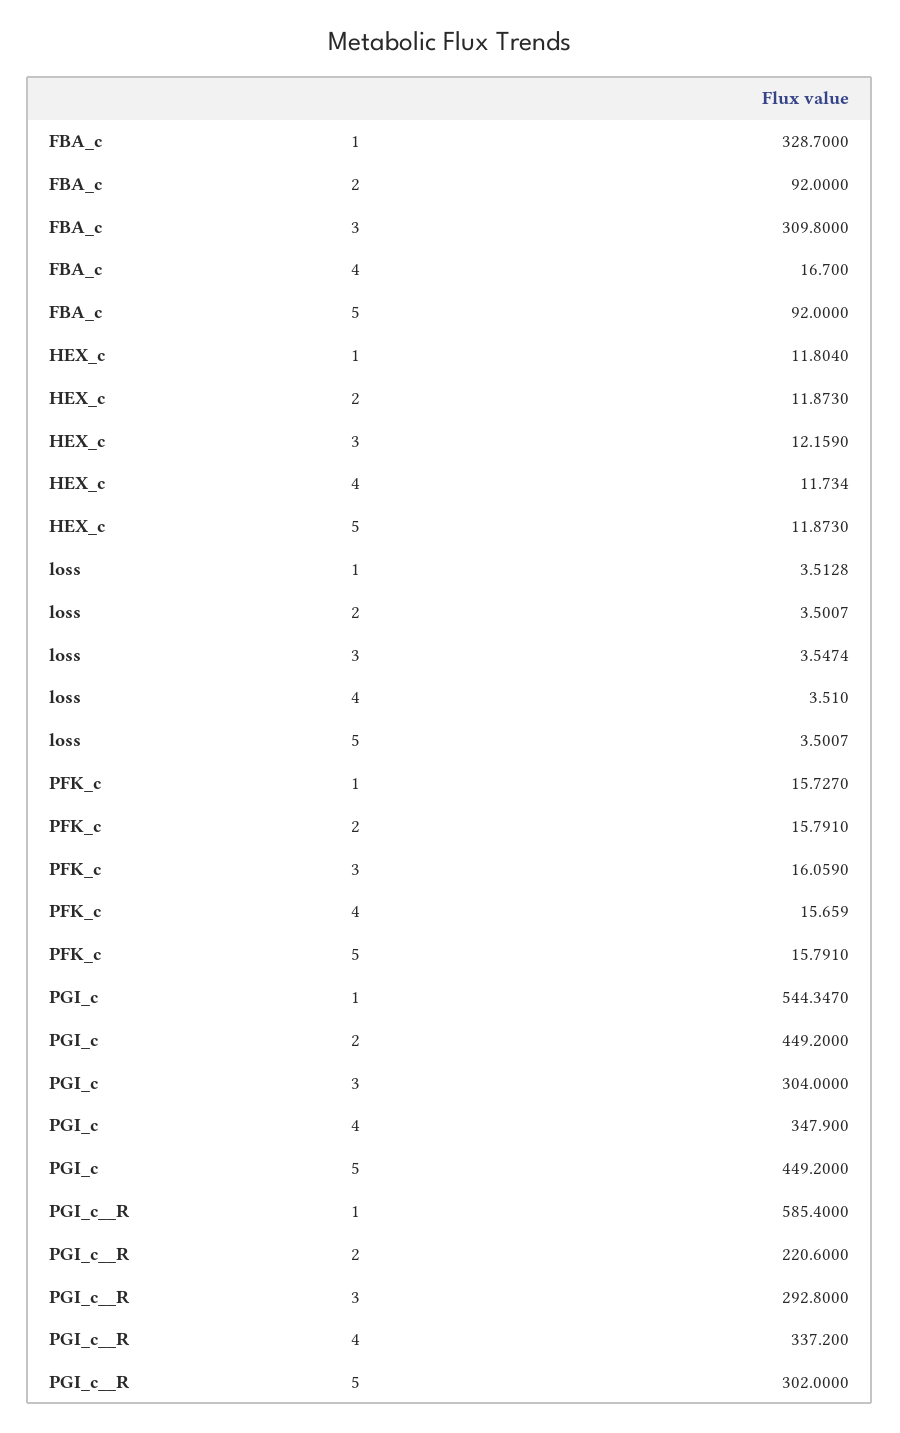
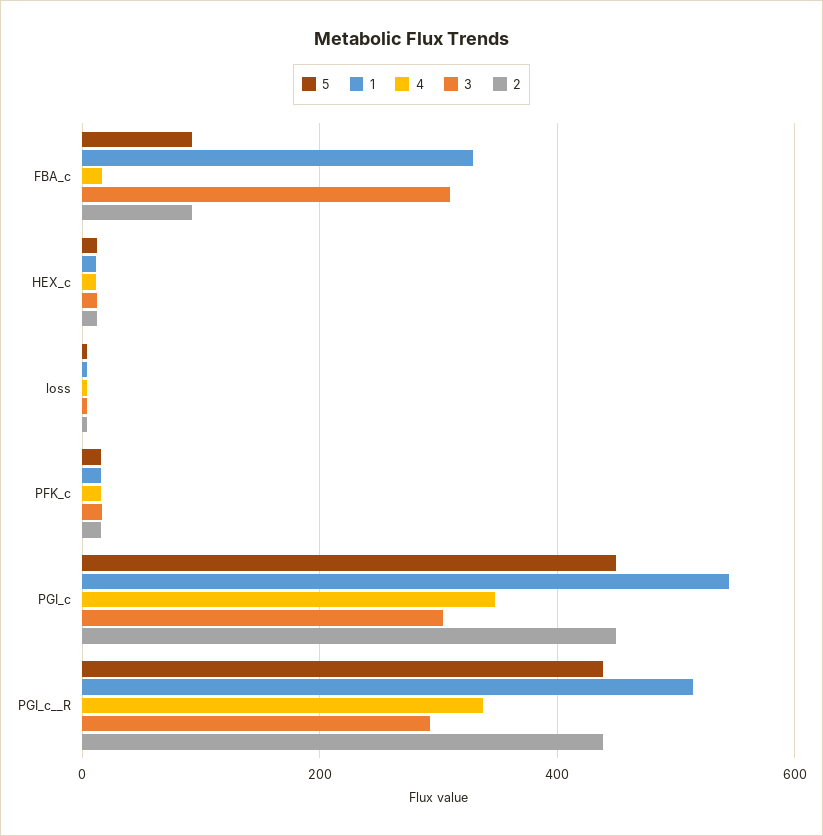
  {
    "1": {
      "FBA_c": 328.7,
      "HEX_c": 11.804,
      "loss": 3.5128,
      "PFK_c": 15.727,
      "PGI_c": 544.347,
-     "PGI_c__R": 585.4
+     "PGI_c__R": 520
    },
    "2": {
      "FBA_c": 92,
      "HEX_c": 11.873,
      "loss": 3.5007,
      "PFK_c": 15.791,
      "PGI_c": 449.2,
-     "PGI_c__R": 220.6
+     "PGI_c__R": 440
    },
    "3": {
      "FBA_c": 309.8,
      "HEX_c": 12.159,
      "loss": 3.5474,
      "PFK_c": 16.059,
      "PGI_c": 304,
      "PGI_c__R": 292.8
    },
    "4": {
      "FBA_c": 16.7,
      "HEX_c": 11.734,
      "loss": 3.51,
      "PFK_c": 15.659,
      "PGI_c": 347.9,
      "PGI_c__R": 337.2
    },
    "5": {
      "FBA_c": 92,
      "HEX_c": 11.873,
      "loss": 3.5007,
      "PFK_c": 15.791,
      "PGI_c": 449.2,
-     "PGI_c__R": 302
+     "PGI_c__R": 440
    }
  }

